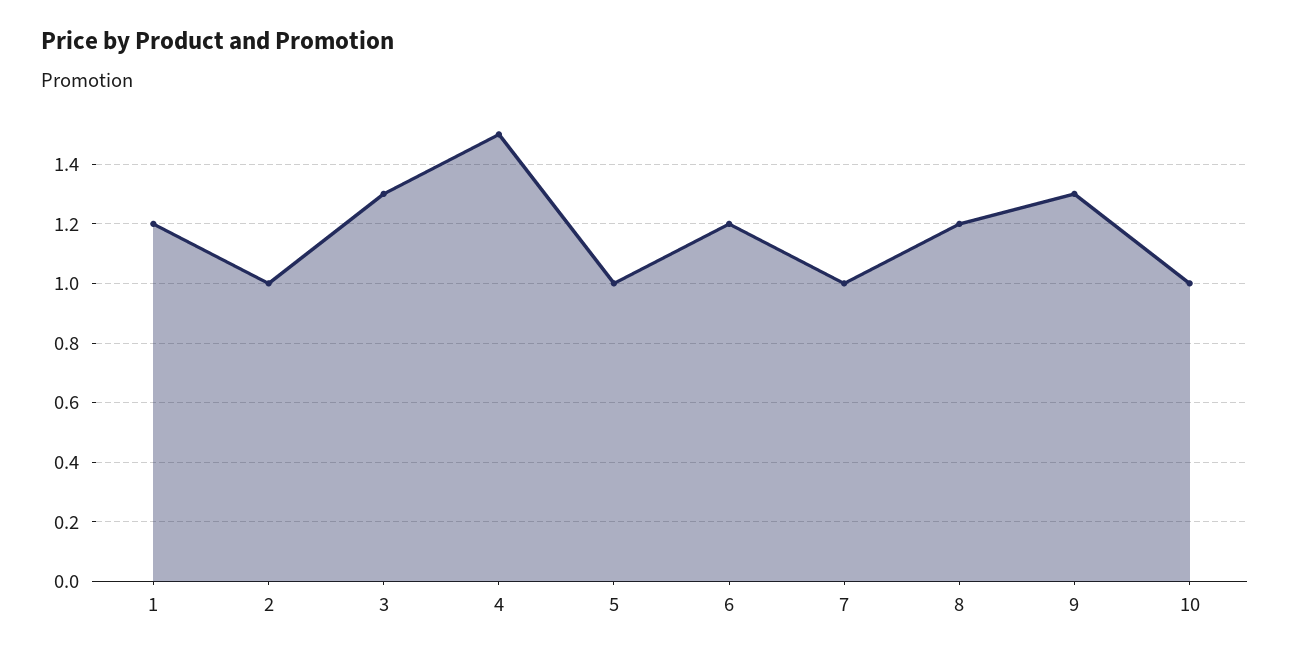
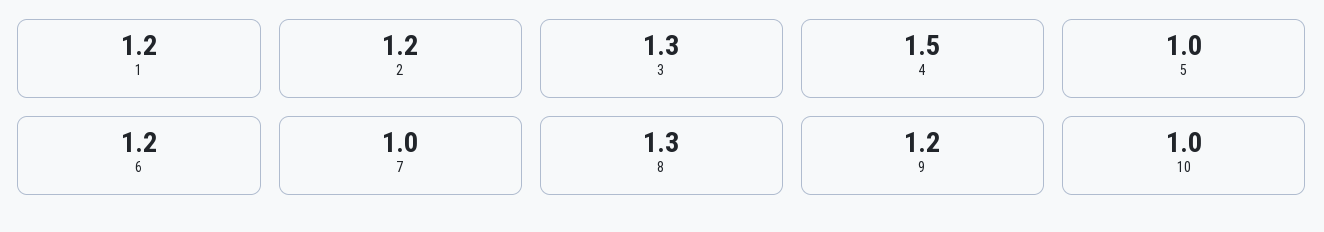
  {
    "1": 1.2,
-   "2": 1,
+   "2": 1.2,
    "3": 1.3,
    "4": 1.5,
    "5": 1,
    "6": 1.2,
    "7": 1,
-   "8": 1.2,
+   "8": 1.3,
-   "9": 1.3,
+   "9": 1.2,
    "10": 1
  }

